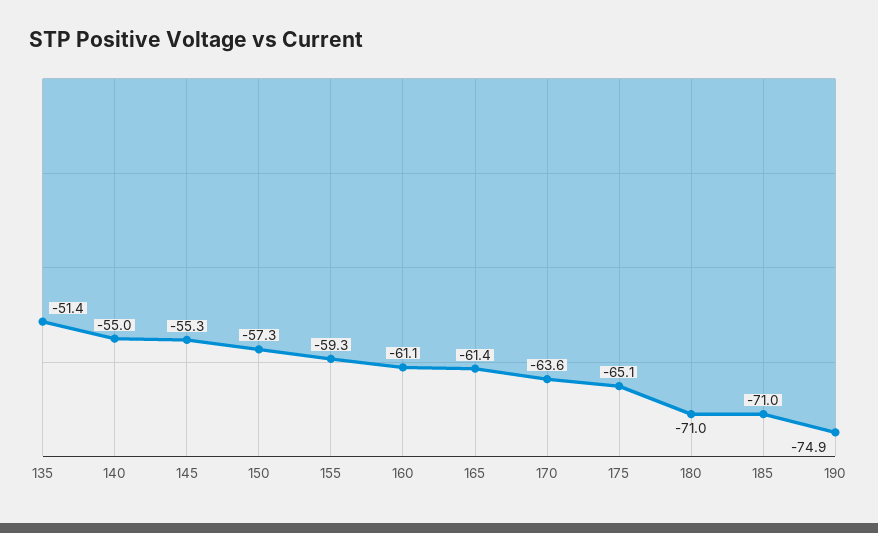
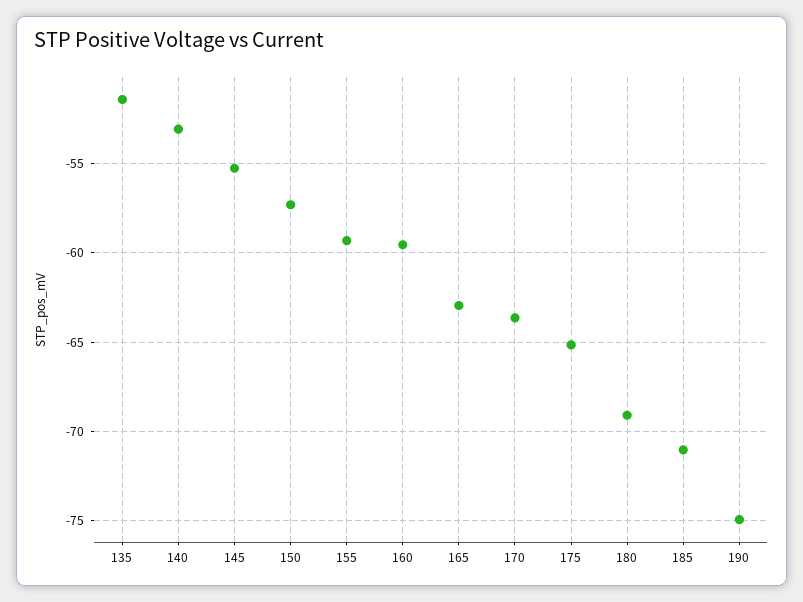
  {
    "135": -51.4,
-   "140": -55,
+   "140": -53,
    "145": -55.3,
    "150": -57.3,
    "155": -59.3,
-   "160": -61.1,
+   "160": -59.5,
-   "165": -61.4,
+   "165": -63,
    "170": -63.6,
    "175": -65.1,
-   "180": -71,
+   "180": -69,
    "185": -71,
    "190": -74.9
  }

